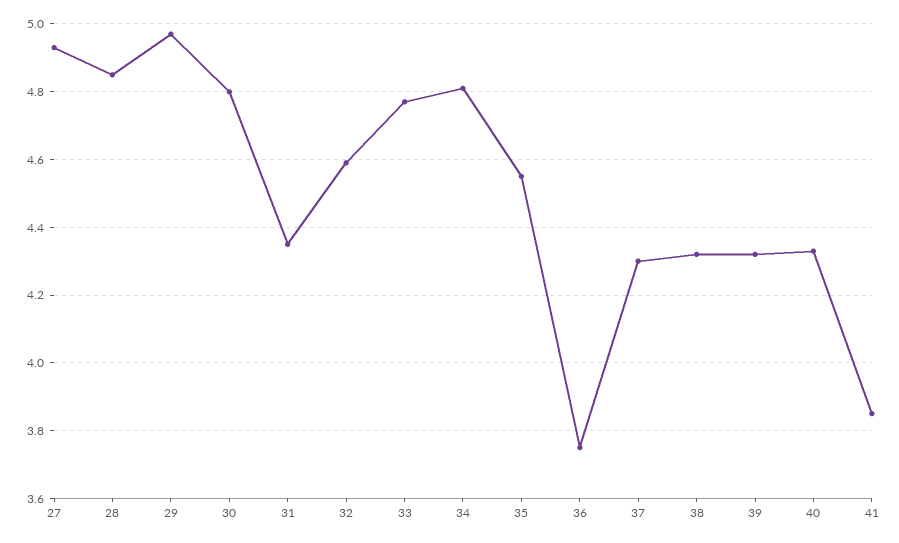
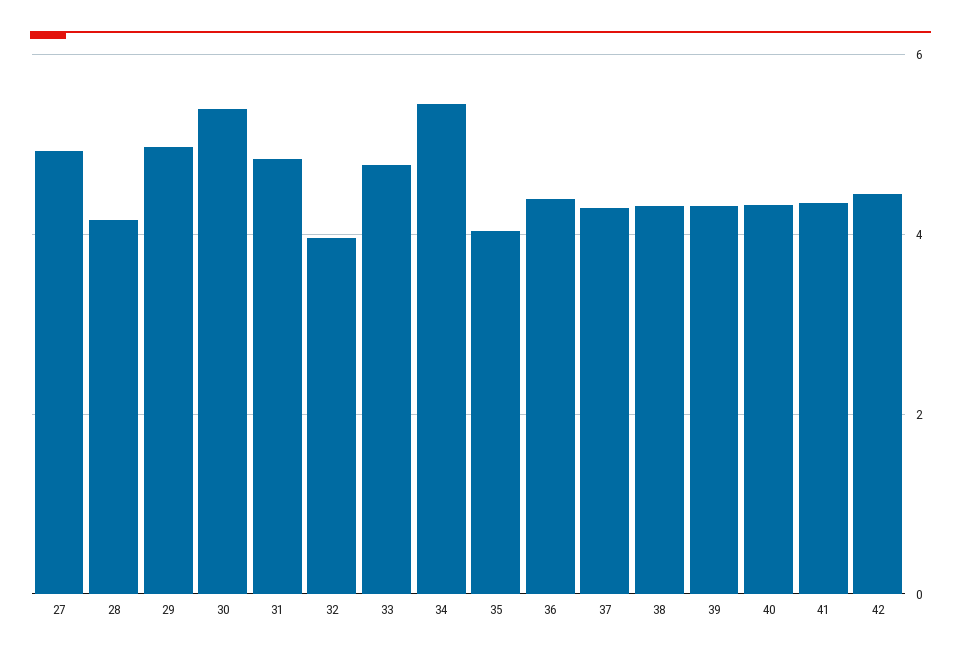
  {
    "27": 4.95,
-   "28": 4.85,
+   "28": 4.2,
    "29": 4.95,
-   "30": 4.8,
+   "30": 5.4,
-   "31": 4.35,
+   "31": 4.8,
-   "32": 4.6,
+   "32": 4,
    "33": 4.75,
-   "34": 4.8,
+   "34": 5.4,
-   "35": 4.55,
+   "35": 4,
-   "36": 3.75,
+   "36": 4.4,
    "37": 4.3,
    "38": 4.3,
    "39": 4.3,
    "40": 4.35,
-   "41": 3.85
+   "41": 4.4,
+   "42": 4.4
  }

